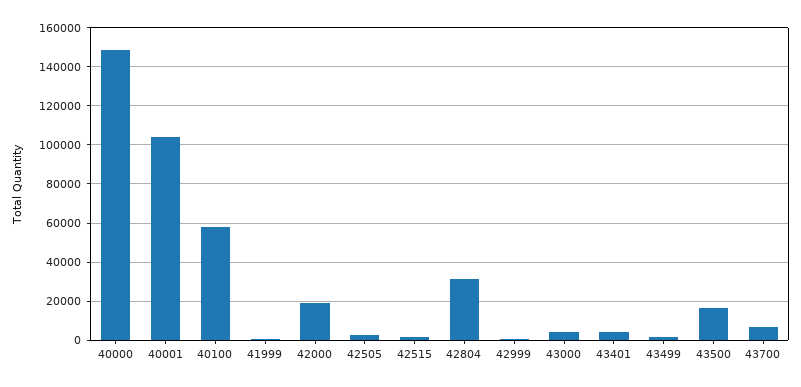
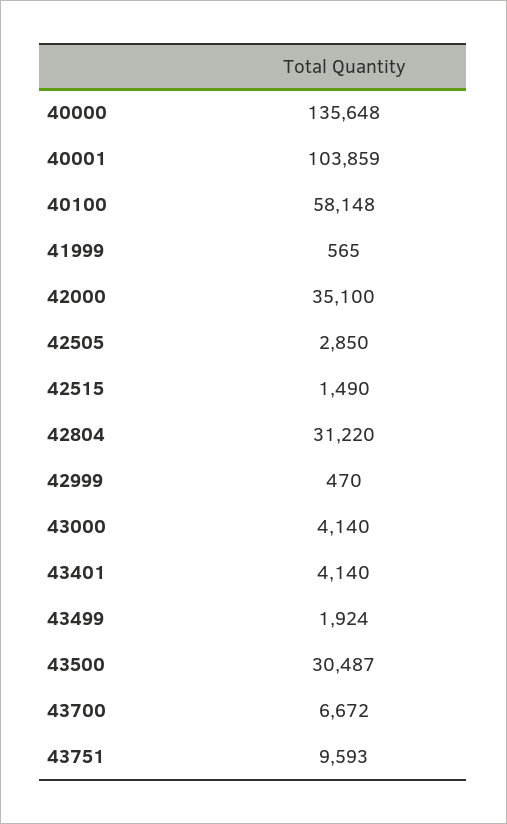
  {
-   "40000": 150000,
+   "40000": 135648,
    "40001": 103859,
    "40100": 58148,
    "41999": 565,
-   "42000": 20000,
+   "42000": 35100,
    "42505": 2850,
    "42515": 1490,
    "42804": 31220,
    "42999": 470,
    "43000": 4140,
    "43401": 4140,
    "43499": 1924,
-   "43500": 15000,
+   "43500": 30487,
-   "43700": 6672
+   "43700": 6672,
+   "43751": 9593
  }

